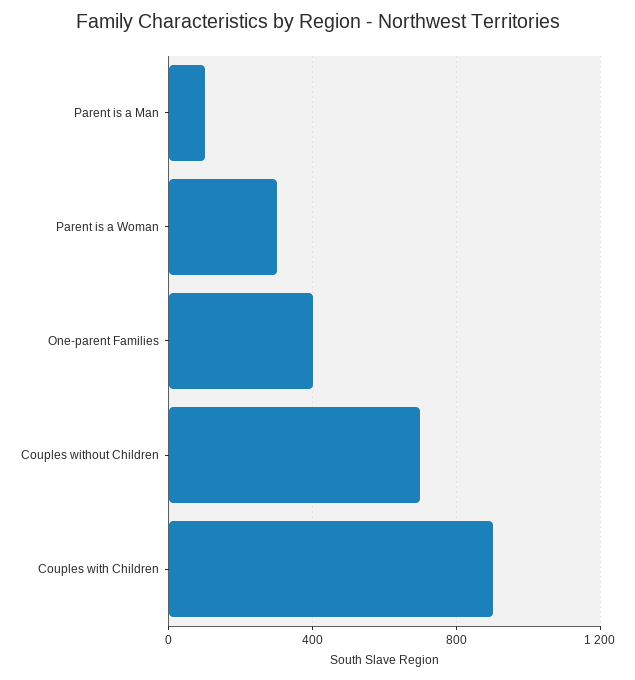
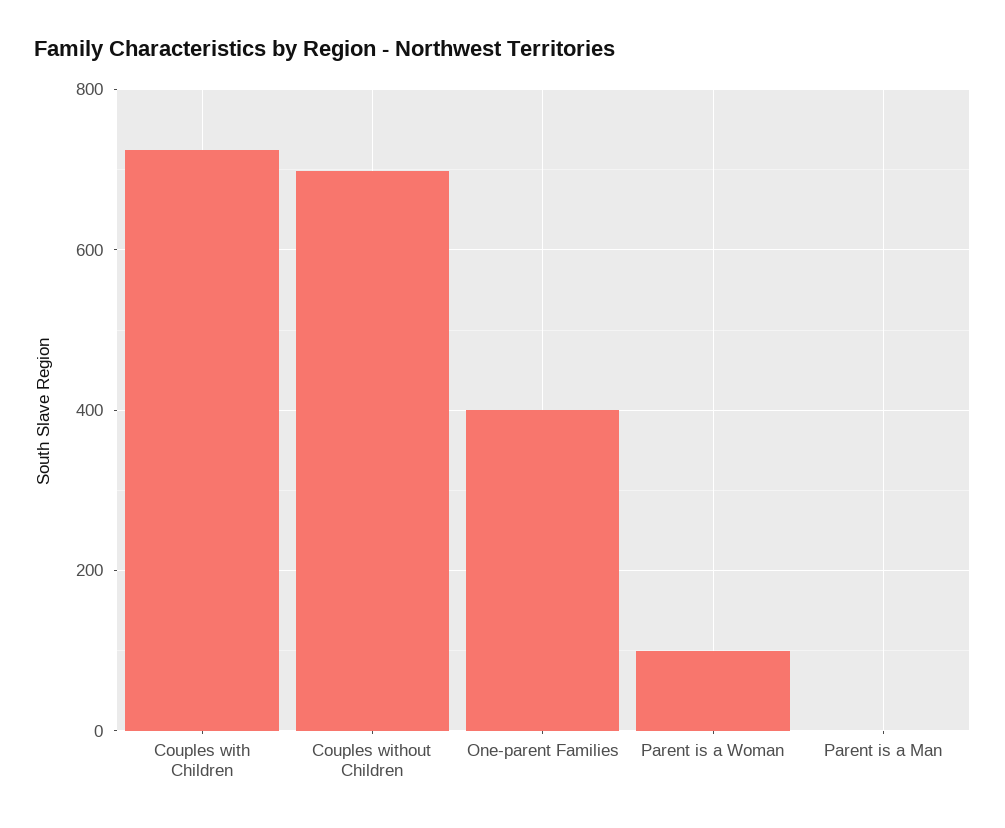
  {
-   "Parent is a Man": 100,
+   "Parent is a Man": 0,
-   "Parent is a Woman": 300,
+   "Parent is a Woman": 100,
    "One-parent Families": 400,
    "Couples without Children": 700,
-   "Couples with Children": 900
+   "Couples with Children": 720
  }

